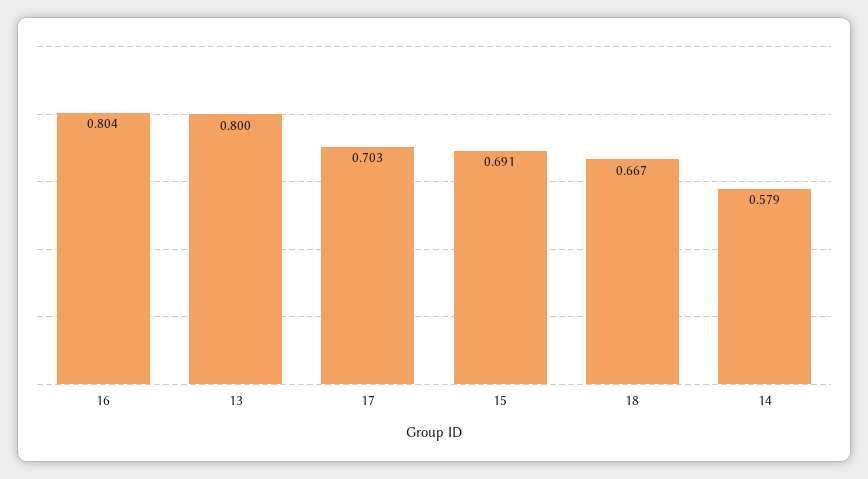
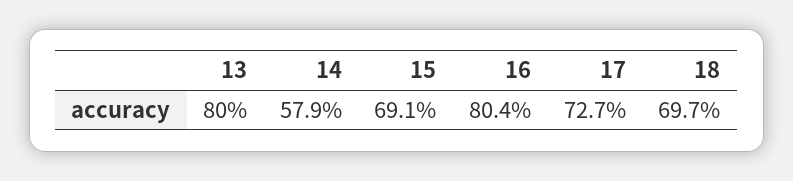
  {
    "16": 0.804,
    "13": 0.8,
-   "17": 0.703,
+   "17": 0.727,
    "15": 0.691,
-   "18": 0.667,
+   "18": 0.697,
    "14": 0.579
  }

